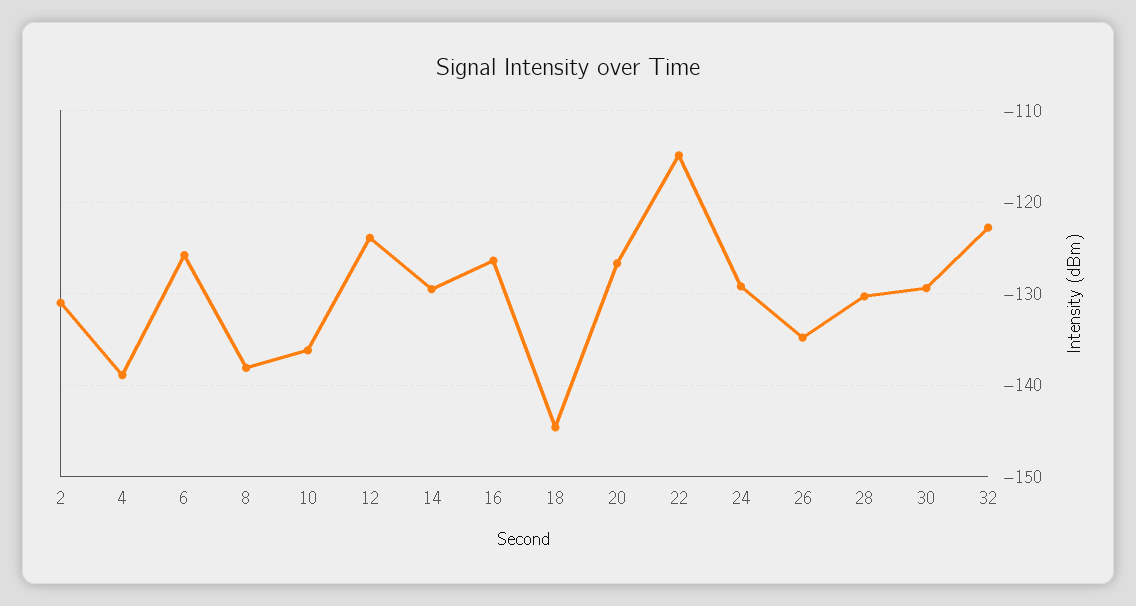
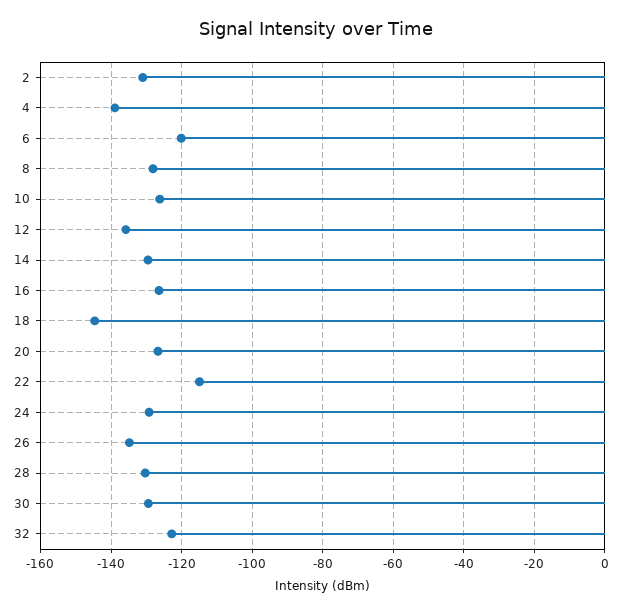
  {
    "2": -131,
    "4": -139,
-   "6": -126,
+   "6": -120,
-   "8": -138,
+   "8": -128,
-   "10": -136,
+   "10": -126,
-   "12": -124,
+   "12": -136,
    "14": -130,
    "16": -126,
    "18": -145,
    "20": -127,
    "22": -115,
    "24": -129,
    "26": -135,
    "28": -130,
    "30": -129,
    "32": -123
  }

